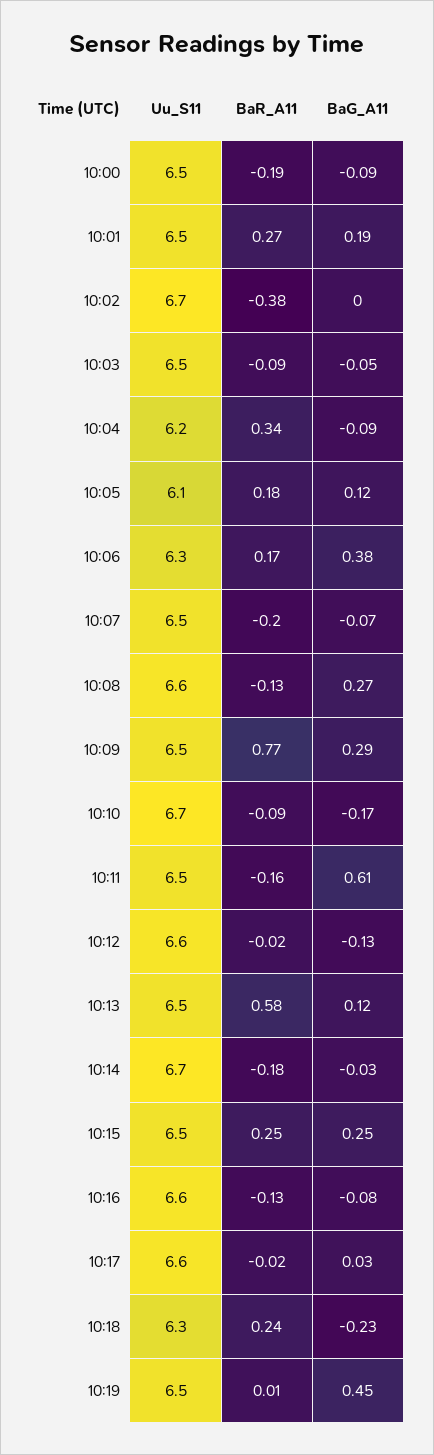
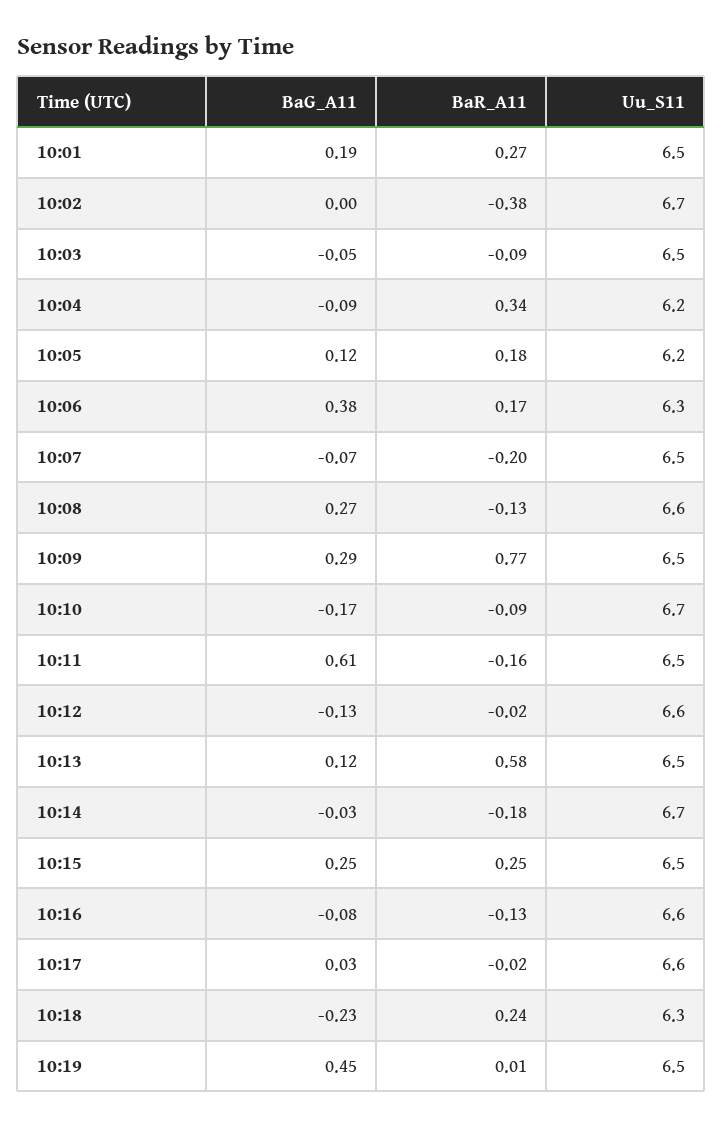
  {
    "Uu_S11": {
-     "10:00": 6.5,
      "10:01": 6.5,
      "10:02": 6.7,
      "10:03": 6.5,
      "10:04": 6.2,
-     "10:05": 6.1,
+     "10:05": 6.2,
      "10:06": 6.3,
      "10:07": 6.5,
      "10:08": 6.6,
      "10:09": 6.5,
      "10:10": 6.7,
      "10:11": 6.5,
      "10:12": 6.6,
      "10:13": 6.5,
      "10:14": 6.7,
      "10:15": 6.5,
      "10:16": 6.6,
      "10:17": 6.6,
      "10:18": 6.3,
      "10:19": 6.5
    },
    "BaR_A11": {
-     "10:00": -0.19,
      "10:01": 0.27,
      "10:02": -0.38,
      "10:03": -0.09,
      "10:04": 0.34,
      "10:05": 0.18,
      "10:06": 0.17,
      "10:07": -0.2,
      "10:08": -0.13,
      "10:09": 0.77,
      "10:10": -0.09,
      "10:11": -0.16,
      "10:12": -0.02,
      "10:13": 0.58,
      "10:14": -0.18,
      "10:15": 0.25,
      "10:16": -0.13,
      "10:17": -0.02,
      "10:18": 0.24,
      "10:19": 0.01
    },
    "BaG_A11": {
-     "10:00": -0.09,
      "10:01": 0.19,
      "10:02": 0,
      "10:03": -0.05,
      "10:04": -0.09,
      "10:05": 0.12,
      "10:06": 0.38,
      "10:07": -0.07,
      "10:08": 0.27,
      "10:09": 0.29,
      "10:10": -0.17,
      "10:11": 0.61,
      "10:12": -0.13,
      "10:13": 0.12,
      "10:14": -0.03,
      "10:15": 0.25,
      "10:16": -0.08,
      "10:17": 0.03,
      "10:18": -0.23,
      "10:19": 0.45
    }
  }

